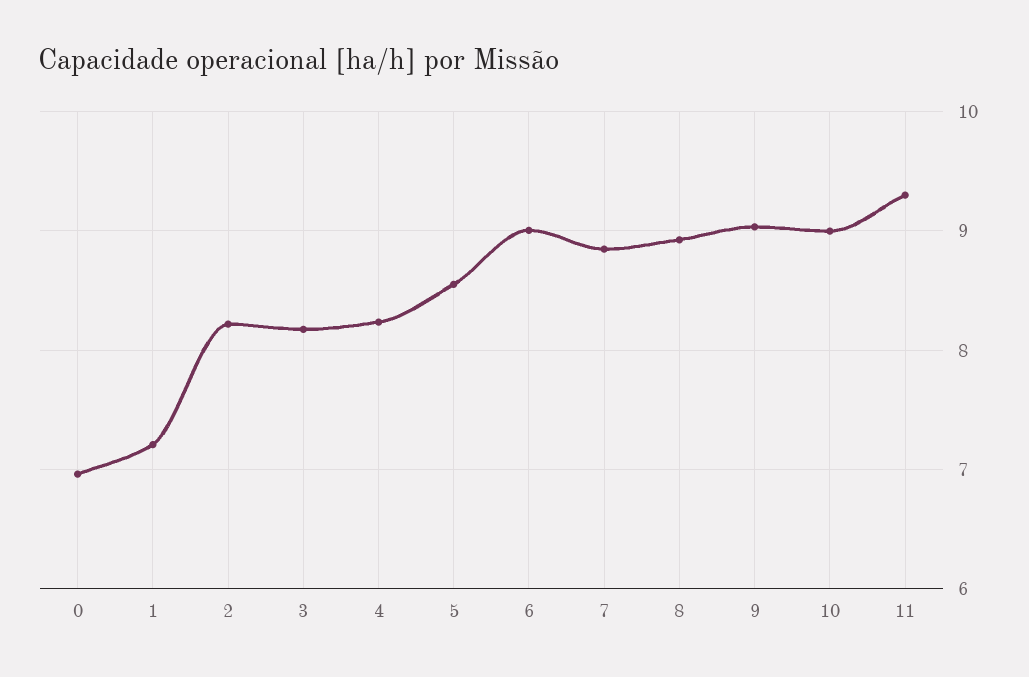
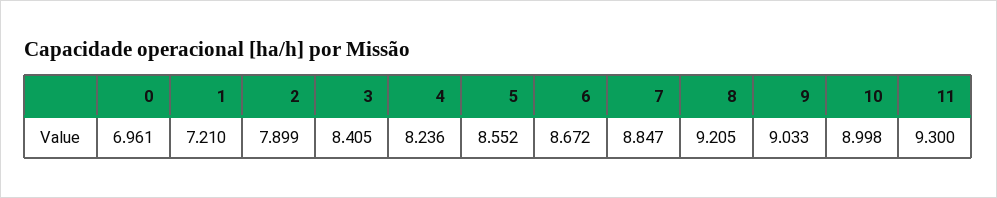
  {
    "0": 6.961,
    "1": 7.21,
-   "2": 8.2,
+   "2": 7.899,
-   "3": 8.2,
+   "3": 8.405,
    "4": 8.236,
    "5": 8.552,
-   "6": 9,
+   "6": 8.672,
    "7": 8.847,
-   "8": 8.9,
+   "8": 9.205,
    "9": 9.033,
    "10": 8.998,
    "11": 9.3
  }

